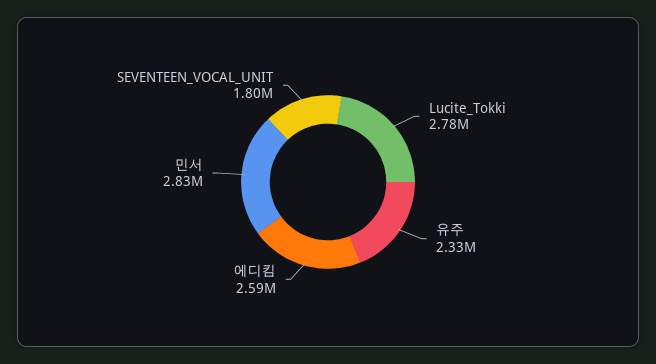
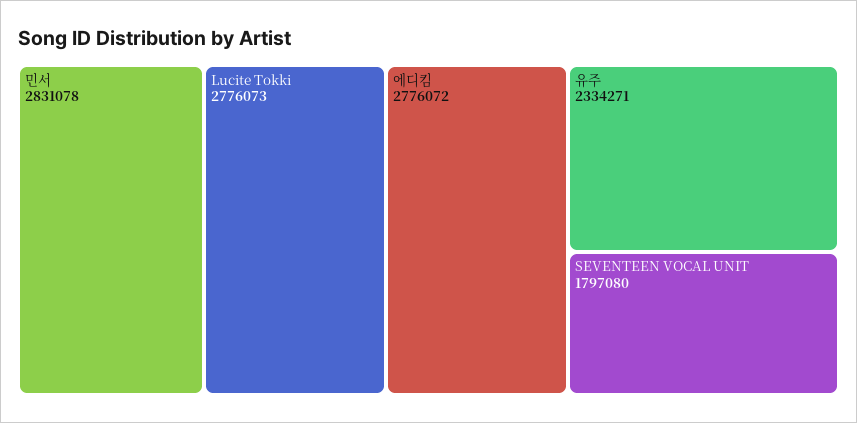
  {
    "Lucite_Tokki": 2776073,
    "유주": 2334271,
-   "에디킴": 2590000,
+   "에디킴": 2776072,
    "민서": 2831078,
    "SEVENTEEN_VOCAL_UNIT": 1797080
  }

